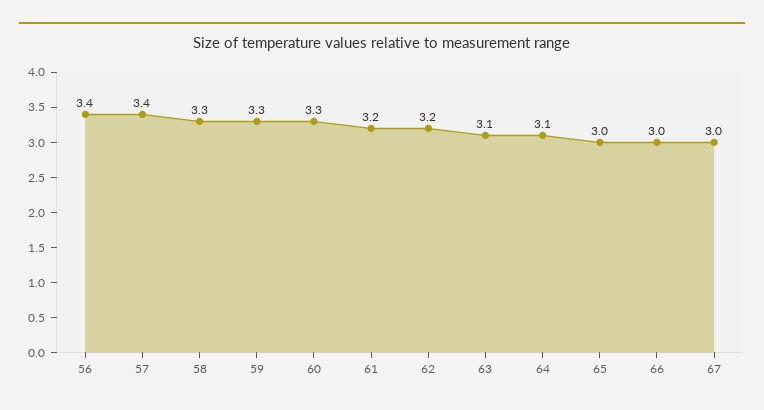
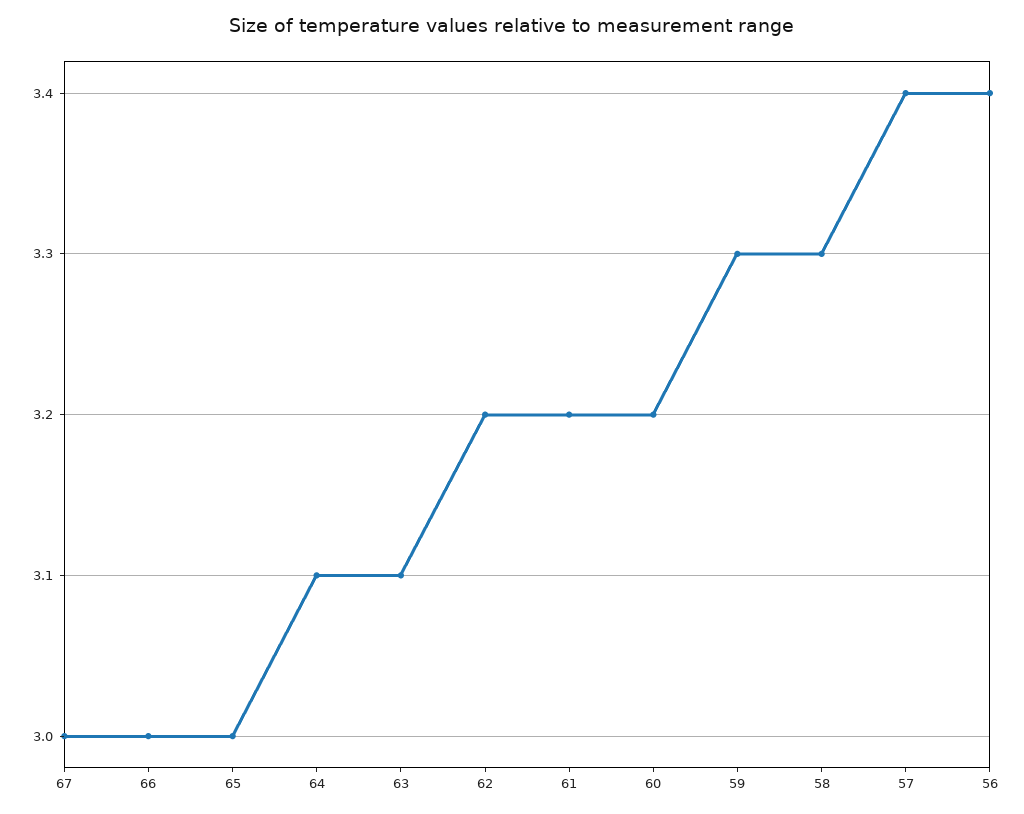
  {
    "56": 3.4,
    "57": 3.4,
    "58": 3.3,
    "59": 3.3,
-   "60": 3.3,
+   "60": 3.2,
    "61": 3.2,
    "62": 3.2,
    "63": 3.1,
    "64": 3.1,
    "65": 3,
    "66": 3,
    "67": 3
  }

